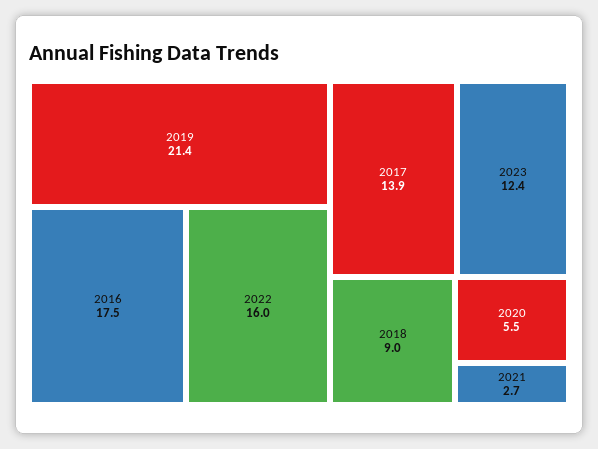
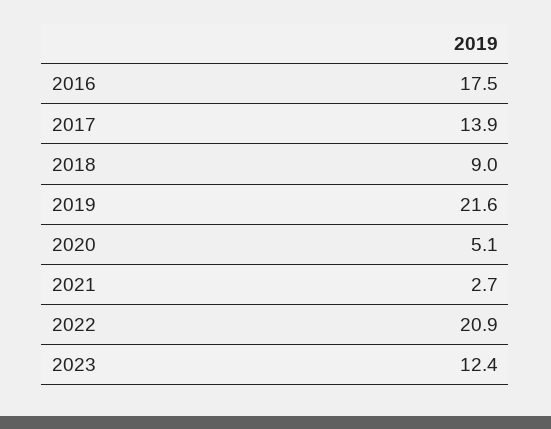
  {
-   "2019": 21.4,
+   "2019": 21.6,
    "2016": 17.5,
-   "2022": 16,
+   "2022": 20.9,
    "2017": 13.9,
    "2023": 12.4,
    "2018": 9,
-   "2020": 5.5,
+   "2020": 5.1,
    "2021": 2.7
  }

